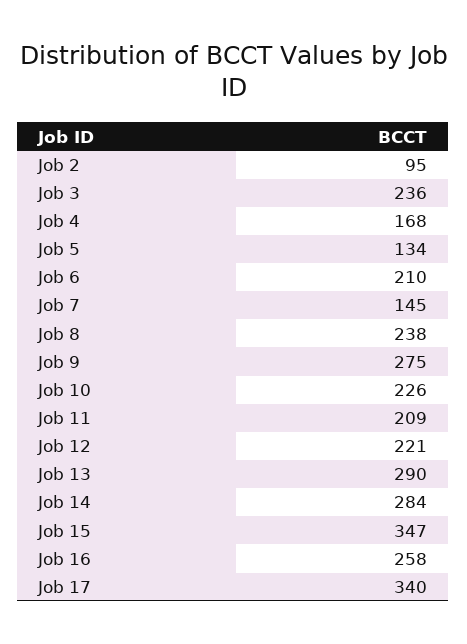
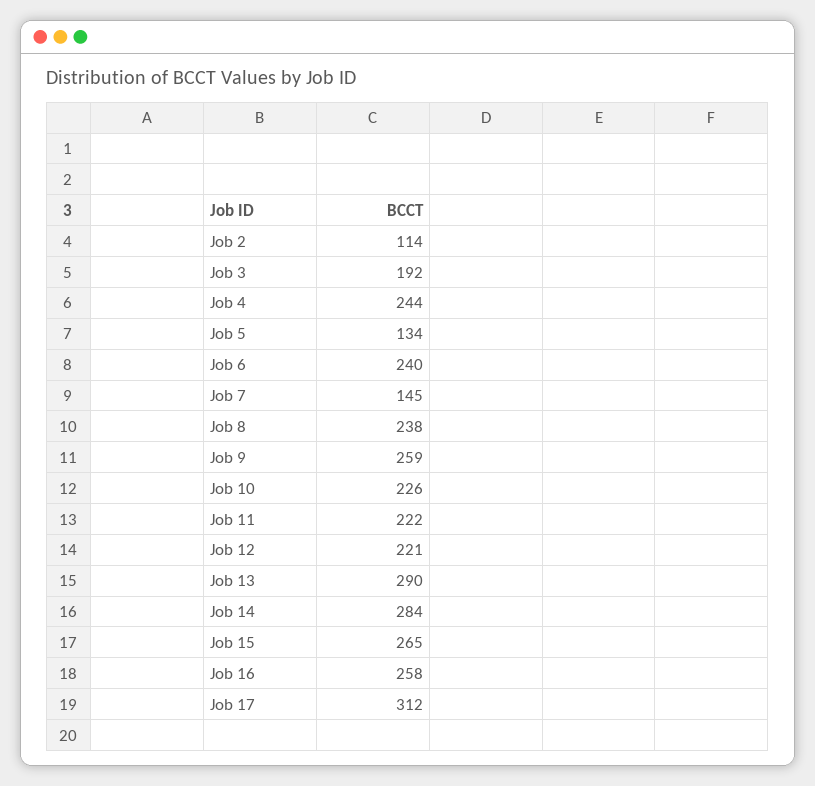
  {
-   "Job 2": 95,
+   "Job 2": 114,
-   "Job 3": 236,
+   "Job 3": 192,
-   "Job 4": 168,
+   "Job 4": 244,
    "Job 5": 134,
-   "Job 6": 210,
+   "Job 6": 240,
    "Job 7": 145,
    "Job 8": 238,
-   "Job 9": 275,
+   "Job 9": 259,
    "Job 10": 226,
-   "Job 11": 209,
+   "Job 11": 222,
    "Job 12": 221,
    "Job 13": 290,
    "Job 14": 284,
-   "Job 15": 347,
+   "Job 15": 265,
    "Job 16": 258,
-   "Job 17": 340
+   "Job 17": 312
  }

